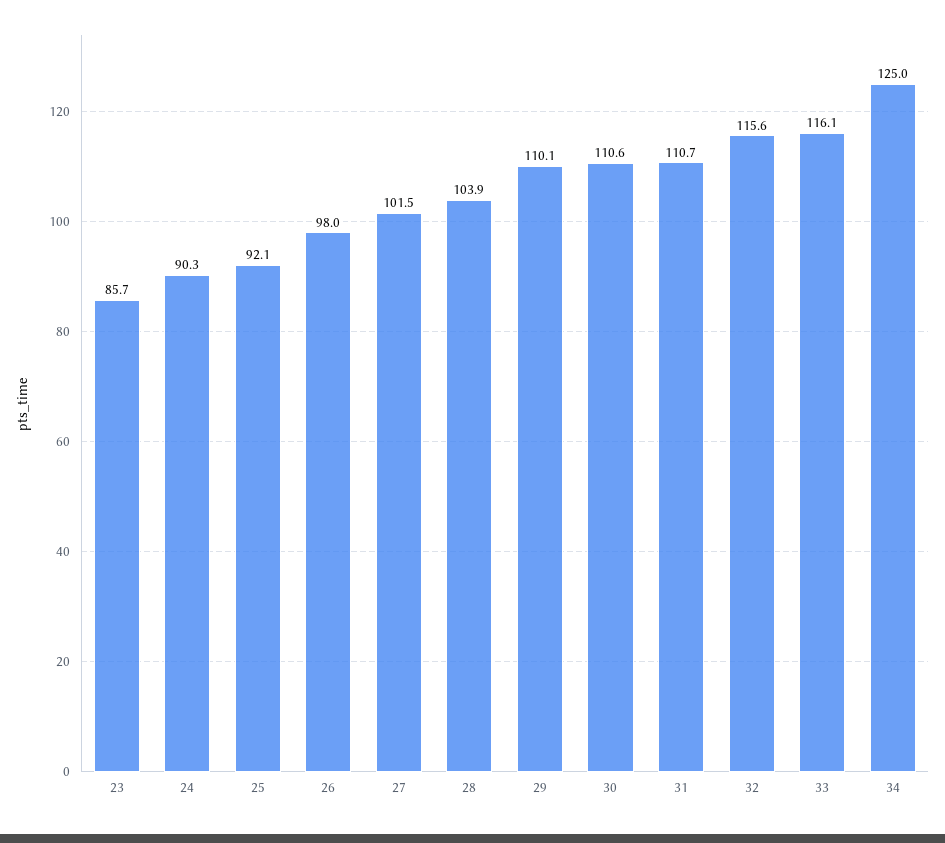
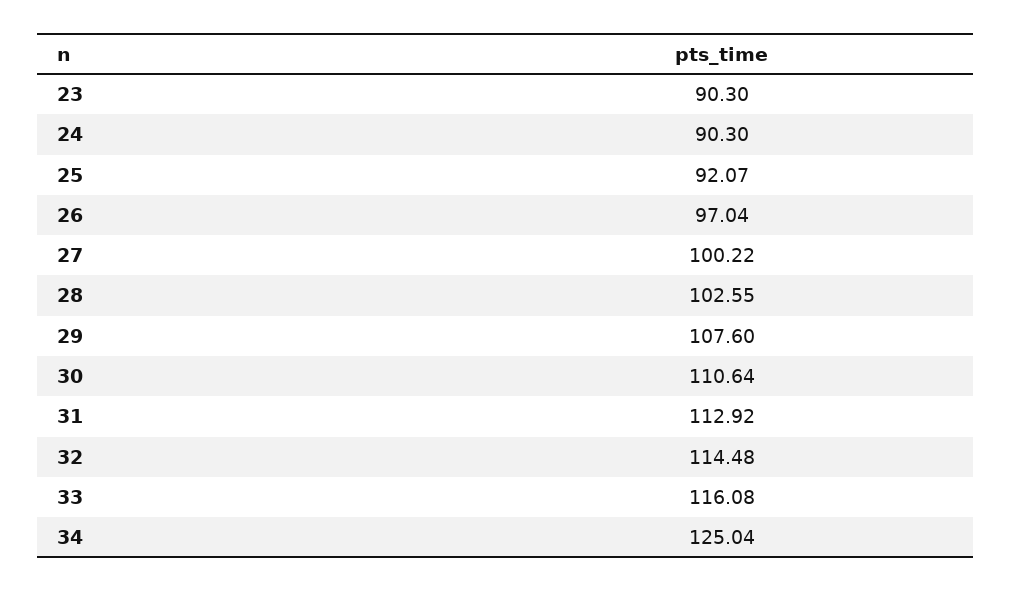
  {
-   "23": 85.7,
+   "23": 90.3,
    "24": 90.3,
    "25": 92.07,
-   "26": 98,
+   "26": 97.04,
-   "27": 101.5,
+   "27": 100.22,
-   "28": 103.9,
+   "28": 102.55,
-   "29": 110.1,
+   "29": 107.6,
    "30": 110.64,
-   "31": 110.7,
+   "31": 112.92,
-   "32": 115.6,
+   "32": 114.48,
    "33": 116.08,
    "34": 125.04
  }

